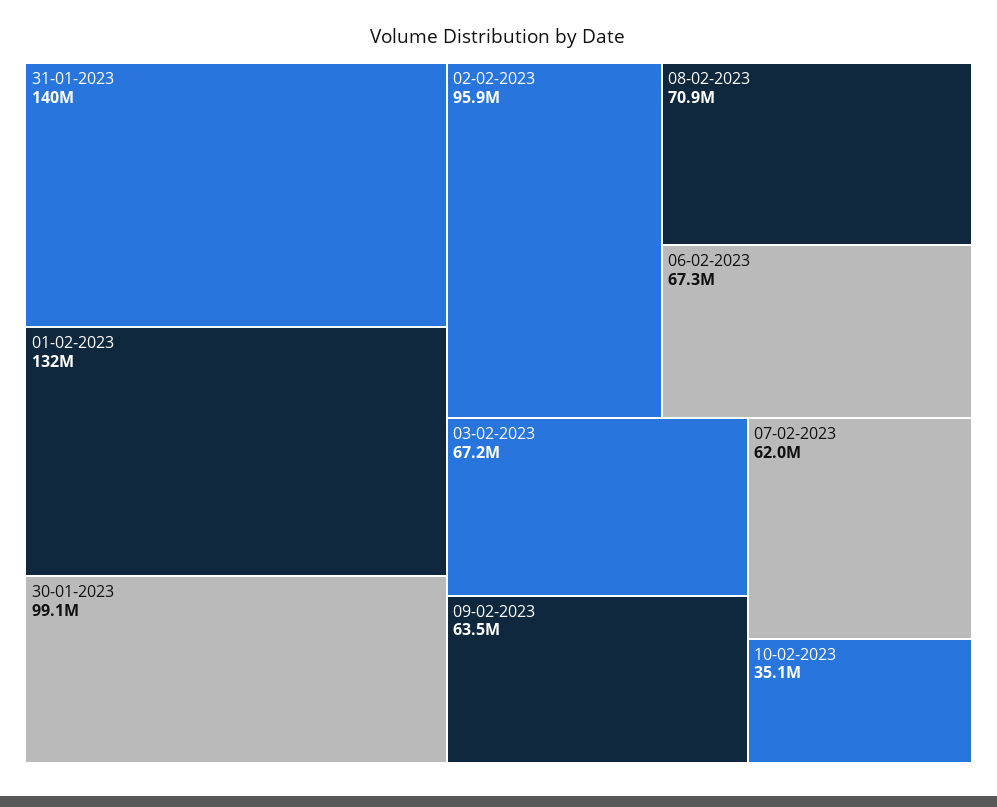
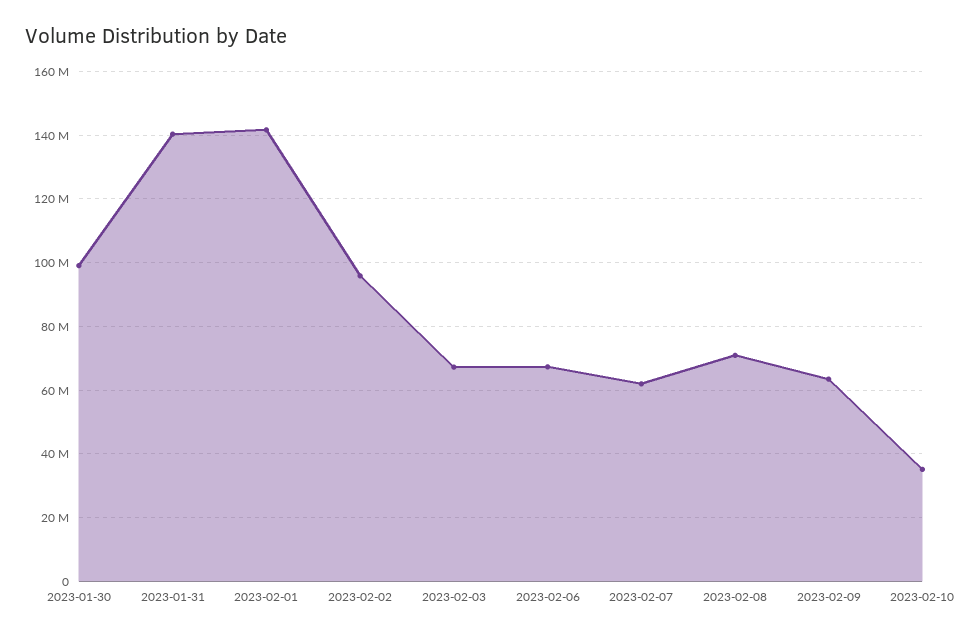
  {
    "31-01-2023": 140000000,
-   "01-02-2023": 132000000,
+   "01-02-2023": 142000000,
    "30-01-2023": 99100000,
    "02-02-2023": 95900000,
    "08-02-2023": 70900000,
    "06-02-2023": 67300000,
    "03-02-2023": 67200000,
    "09-02-2023": 63500000,
    "07-02-2023": 62000000,
    "10-02-2023": 35100000
  }

